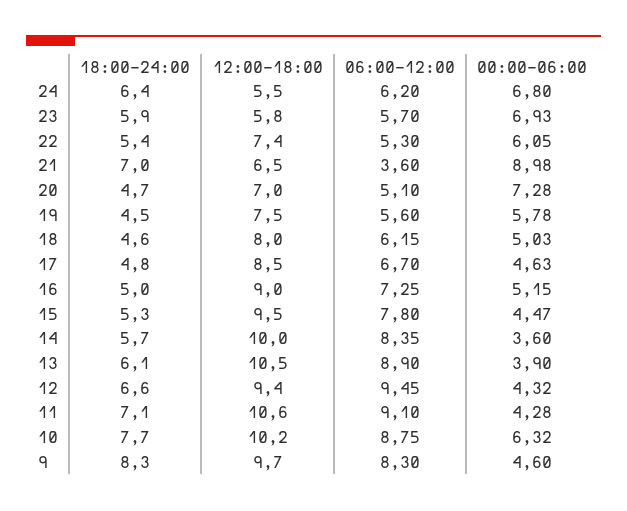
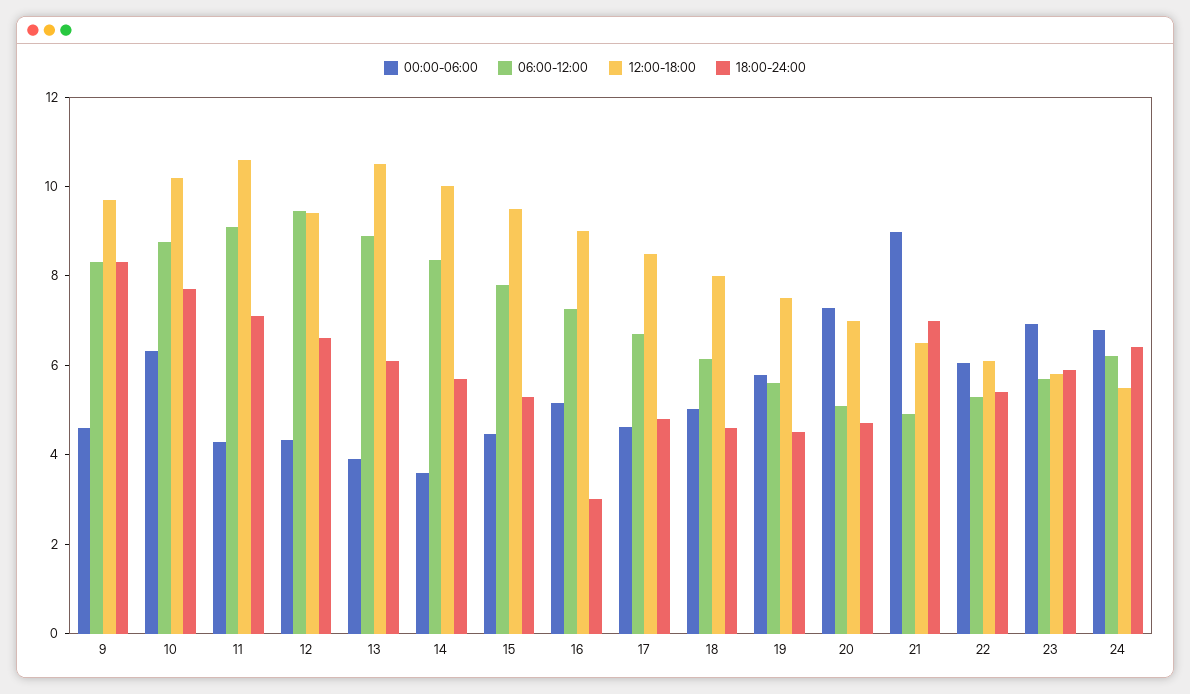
  {
    "18:00-24:00": {
      "24": 6.4,
      "23": 5.9,
      "22": 5.4,
      "21": 7,
      "20": 4.7,
      "19": 4.5,
      "18": 4.6,
      "17": 4.8,
-     "16": 5,
+     "16": 3,
      "15": 5.3,
      "14": 5.7,
      "13": 6.1,
      "12": 6.6,
      "11": 7.1,
      "10": 7.7,
      "9": 8.3
    },
    "12:00-18:00": {
      "24": 5.5,
      "23": 5.8,
-     "22": 7.4,
+     "22": 6,
      "21": 6.5,
      "20": 7,
      "19": 7.5,
      "18": 8,
      "17": 8.5,
      "16": 9,
      "15": 9.5,
      "14": 10,
      "13": 10.5,
      "12": 9.4,
      "11": 10.6,
      "10": 10.2,
      "9": 9.7
    },
    "06:00-12:00": {
      "24": 6.2,
      "23": 5.7,
      "22": 5.3,
-     "21": 3.6,
+     "21": 5,
      "20": 5.1,
      "19": 5.6,
      "18": 6.15,
      "17": 6.7,
      "16": 7.25,
      "15": 7.8,
      "14": 8.35,
      "13": 8.9,
      "12": 9.45,
      "11": 9.1,
      "10": 8.75,
      "9": 8.3
    },
    "00:00-06:00": {
      "24": 6.8,
      "23": 6.93,
      "22": 6.05,
      "21": 8.98,
      "20": 7.28,
      "19": 5.78,
      "18": 5.03,
      "17": 4.63,
      "16": 5.15,
      "15": 4.47,
      "14": 3.6,
      "13": 3.9,
      "12": 4.32,
      "11": 4.28,
      "10": 6.32,
      "9": 4.6
    }
  }

